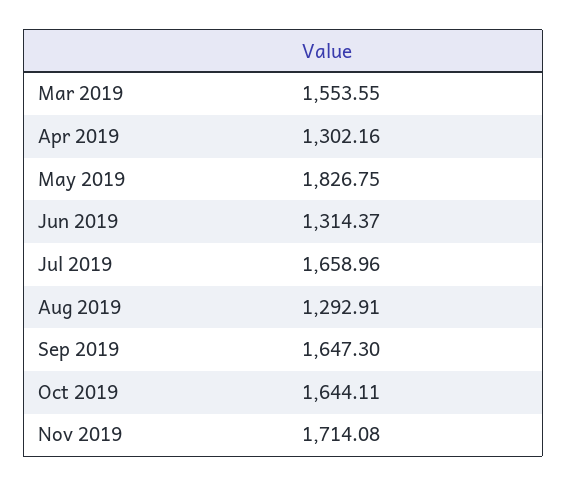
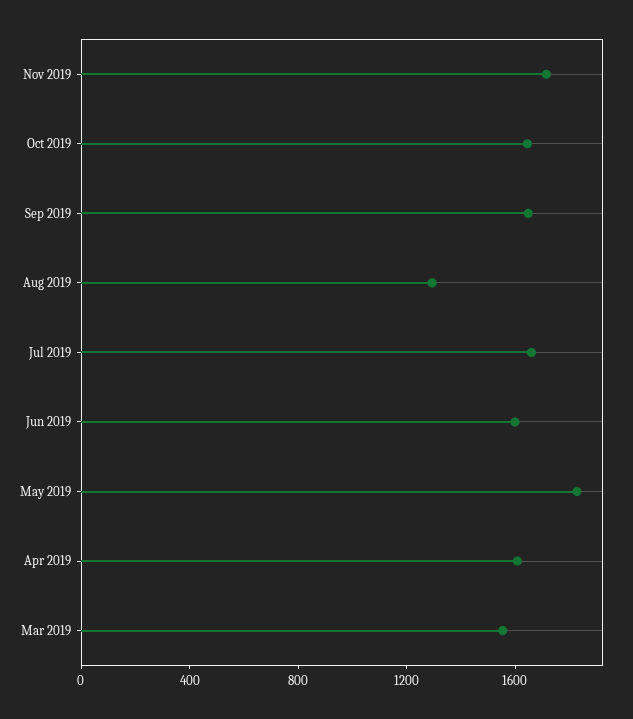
  {
    "Mar 2019": 1553.55,
-   "Apr 2019": 1302.16,
+   "Apr 2019": 1600,
    "May 2019": 1826.75,
-   "Jun 2019": 1314.37,
+   "Jun 2019": 1600,
    "Jul 2019": 1658.96,
    "Aug 2019": 1292.91,
    "Sep 2019": 1647.3,
    "Oct 2019": 1644.11,
    "Nov 2019": 1714.08
  }

